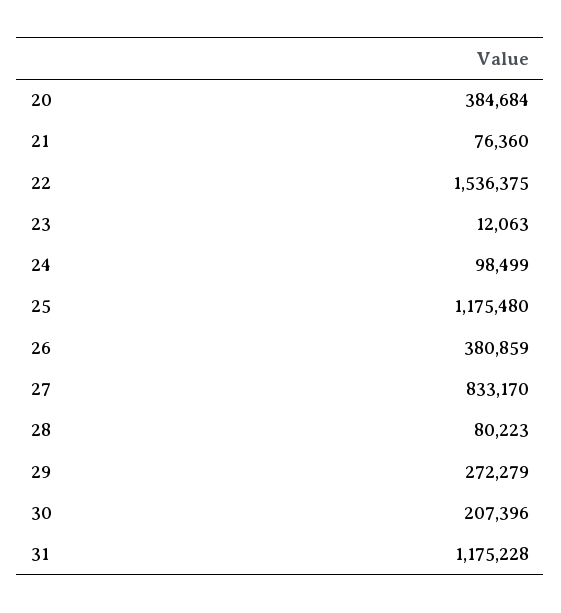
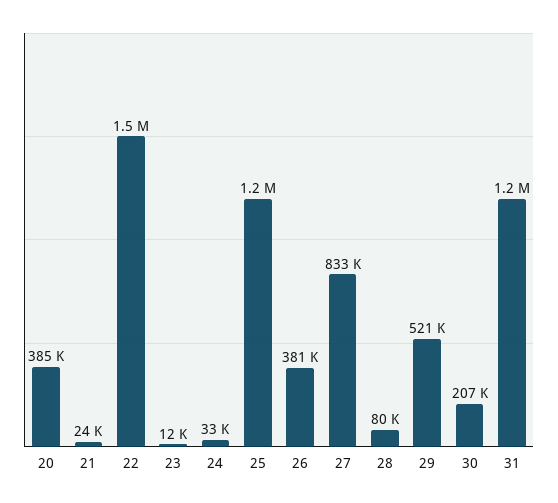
  {
    "20": 384684,
-   "21": 76360,
+   "21": 24000,
    "22": 1536375,
    "23": 12063,
-   "24": 98499,
+   "24": 33000,
    "25": 1175480,
    "26": 380859,
    "27": 833170,
    "28": 80223,
-   "29": 272279,
+   "29": 521000,
    "30": 207396,
    "31": 1175228
  }

